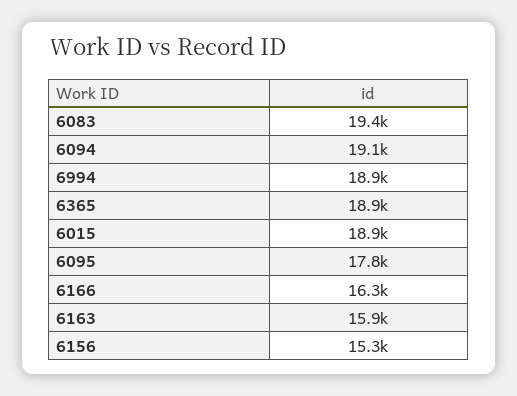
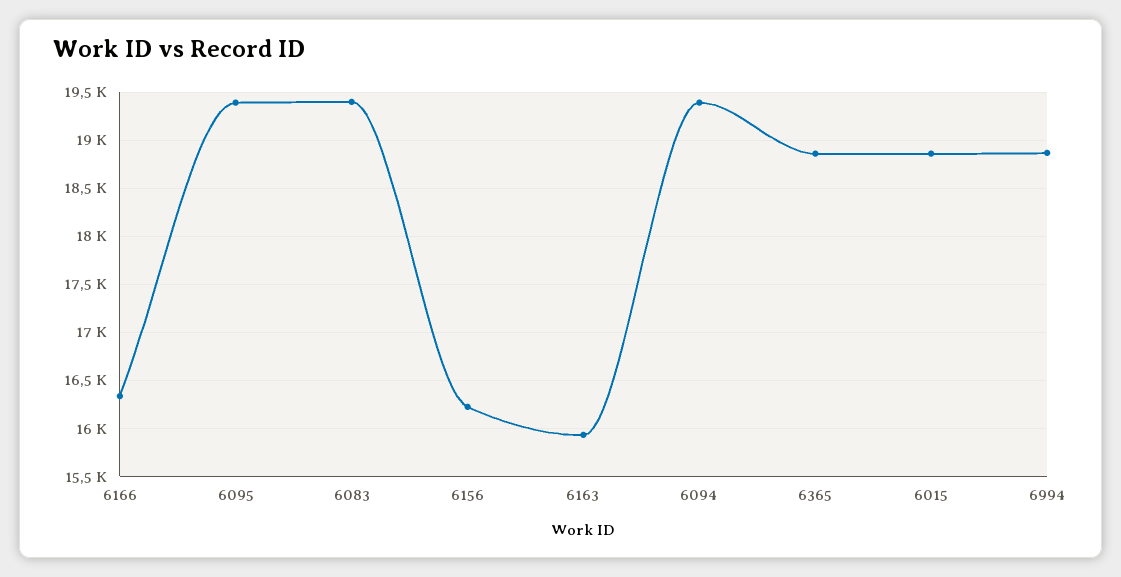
  {
    "6083": 19400,
-   "6094": 19100,
+   "6094": 19400,
    "6994": 18900,
    "6365": 18900,
    "6015": 18900,
-   "6095": 17800,
+   "6095": 19400,
    "6166": 16300,
    "6163": 15900,
-   "6156": 15300
+   "6156": 16200
  }

